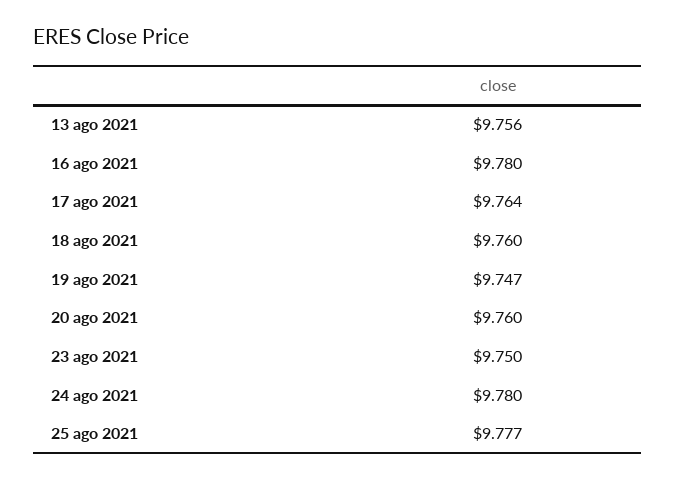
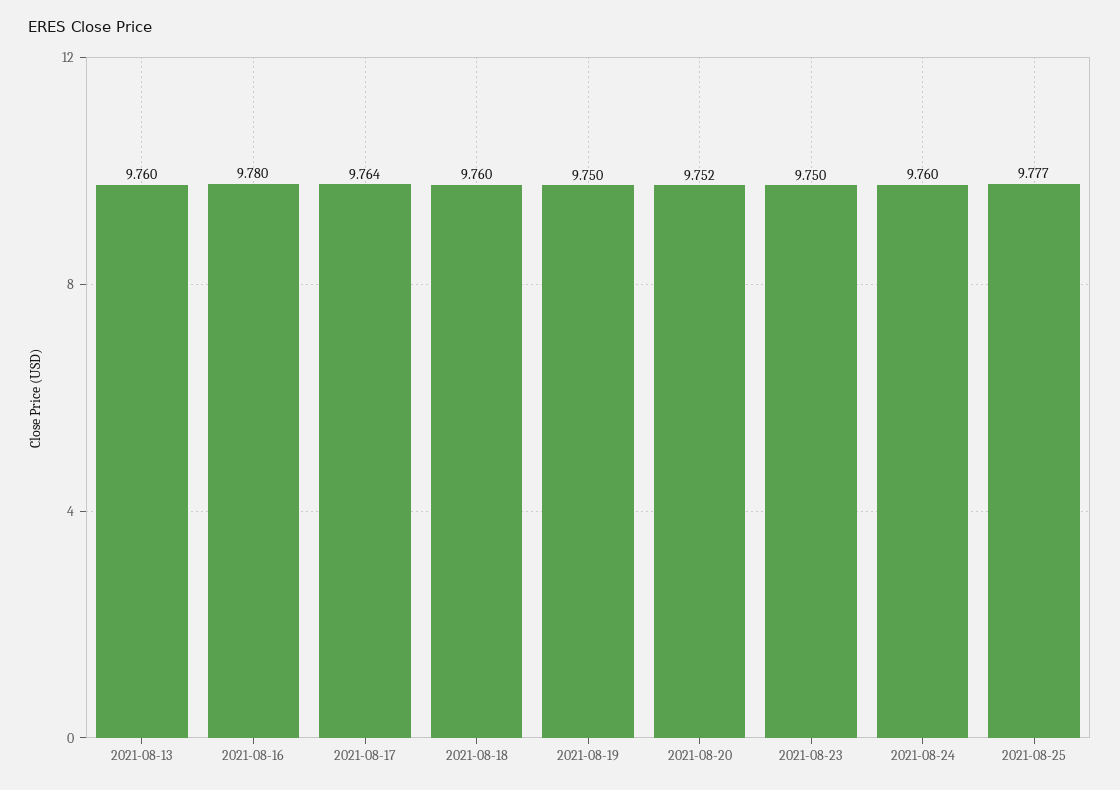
  {
-   "13 ago 2021": 9.756,
+   "13 ago 2021": 9.76,
    "16 ago 2021": 9.78,
    "17 ago 2021": 9.764,
    "18 ago 2021": 9.76,
-   "19 ago 2021": 9.747,
+   "19 ago 2021": 9.75,
-   "20 ago 2021": 9.76,
+   "20 ago 2021": 9.752,
    "23 ago 2021": 9.75,
-   "24 ago 2021": 9.78,
+   "24 ago 2021": 9.76,
    "25 ago 2021": 9.777
  }

